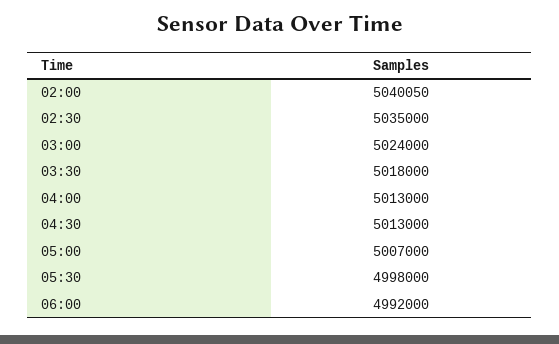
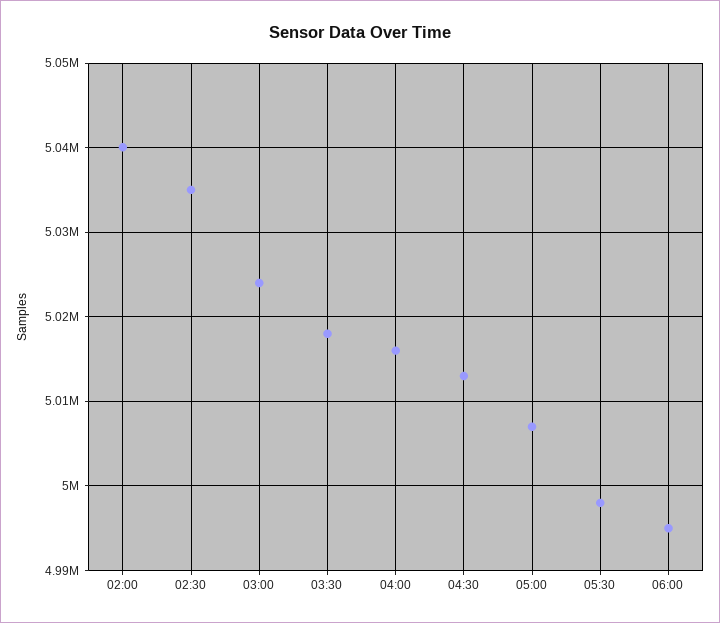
  {
    "02:00": 5040050,
    "02:30": 5035000,
    "03:00": 5024000,
    "03:30": 5018000,
-   "04:00": 5013000,
+   "04:00": 5016000,
    "04:30": 5013000,
    "05:00": 5007000,
    "05:30": 4998000,
-   "06:00": 4992000
+   "06:00": 4995000
  }

